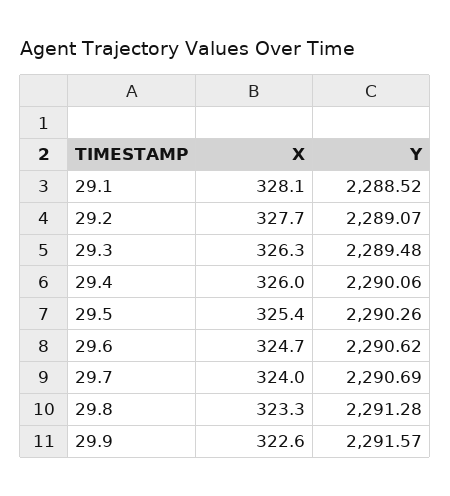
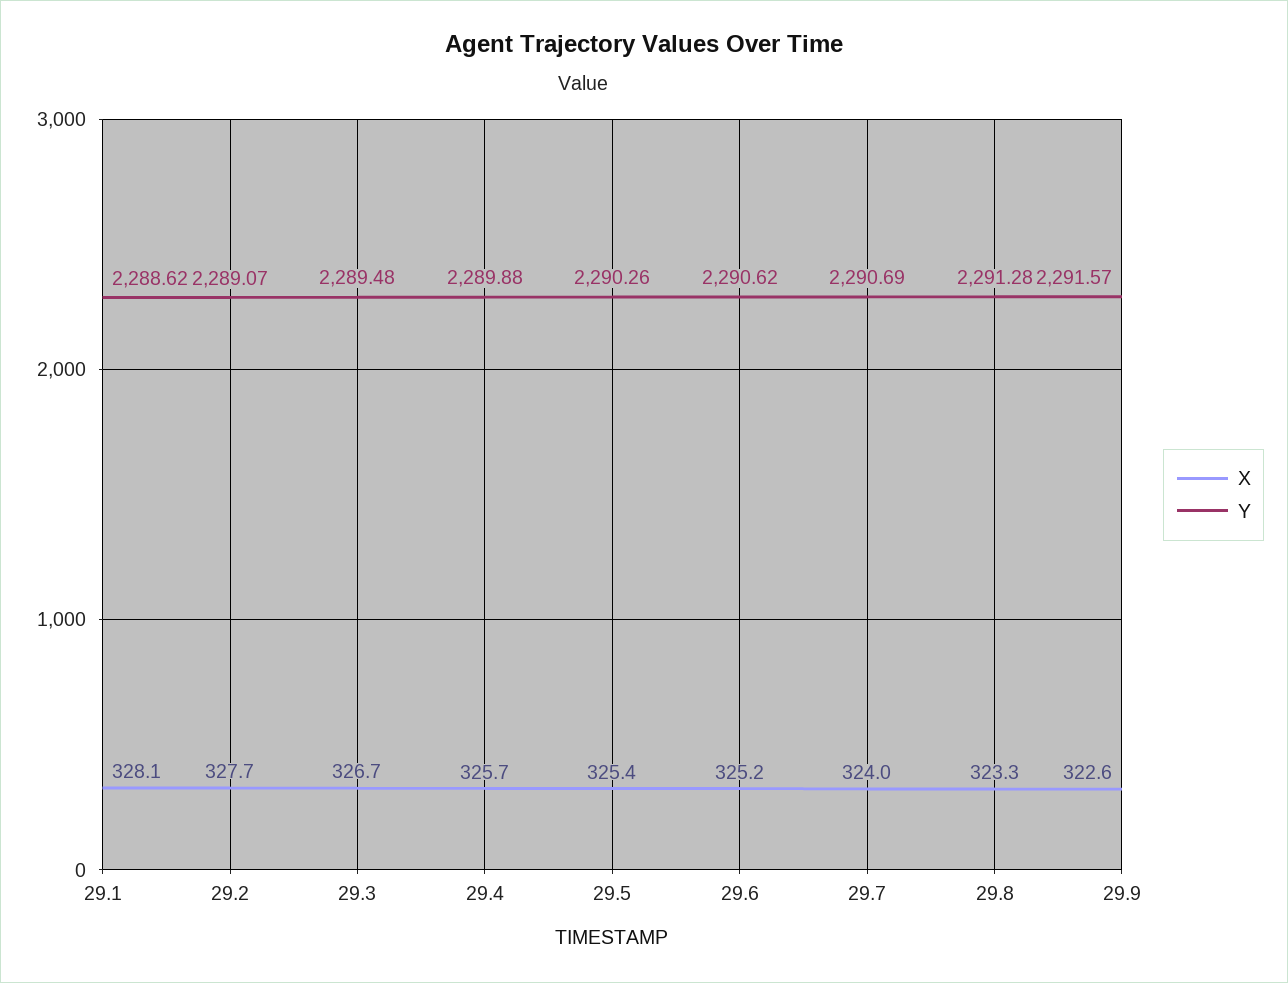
  {
    "X": {
      "29.1": 328.1,
      "29.2": 327.7,
-     "29.3": 326.3,
+     "29.3": 326.7,
-     "29.4": 326,
+     "29.4": 325.7,
      "29.5": 325.4,
-     "29.6": 324.7,
+     "29.6": 325.2,
      "29.7": 324,
      "29.8": 323.3,
      "29.9": 322.6
    },
    "Y": {
-     "29.1": 2288.52,
+     "29.1": 2288.62,
      "29.2": 2289.07,
      "29.3": 2289.48,
-     "29.4": 2290.06,
+     "29.4": 2289.88,
      "29.5": 2290.26,
      "29.6": 2290.62,
      "29.7": 2290.69,
      "29.8": 2291.28,
      "29.9": 2291.57
    }
  }

